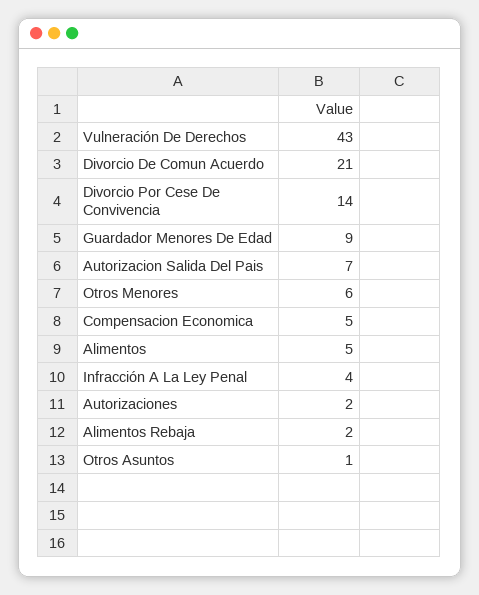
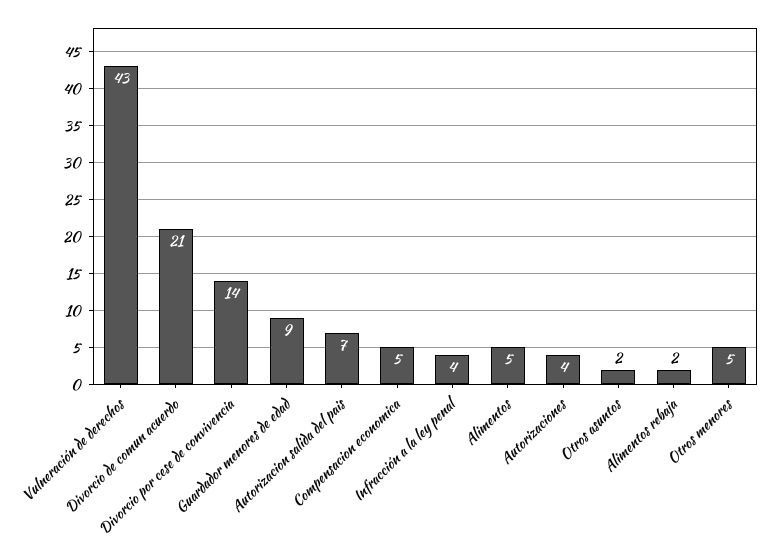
  {
    "Vulneración De Derechos": 43,
    "Divorcio De Comun Acuerdo": 21,
    "Divorcio Por Cese De Convivencia": 14,
    "Guardador Menores De Edad": 9,
    "Autorizacion Salida Del Pais": 7,
-   "Otros Menores": 6,
+   "Otros Menores": 5,
    "Compensacion Economica": 5,
    "Alimentos": 5,
    "Infracción A La Ley Penal": 4,
-   "Autorizaciones": 2,
+   "Autorizaciones": 4,
    "Alimentos Rebaja": 2,
-   "Otros Asuntos": 1
+   "Otros Asuntos": 2
  }

